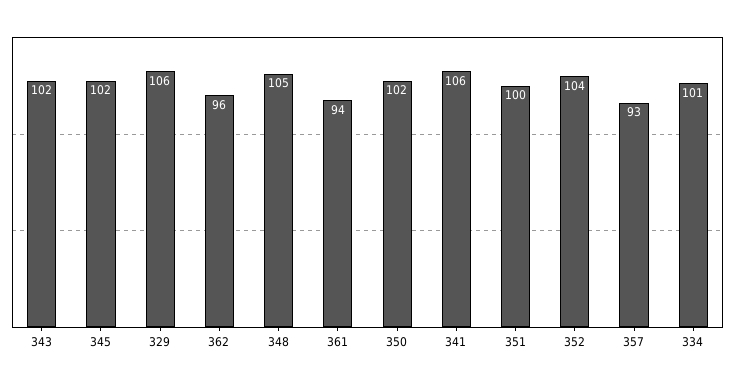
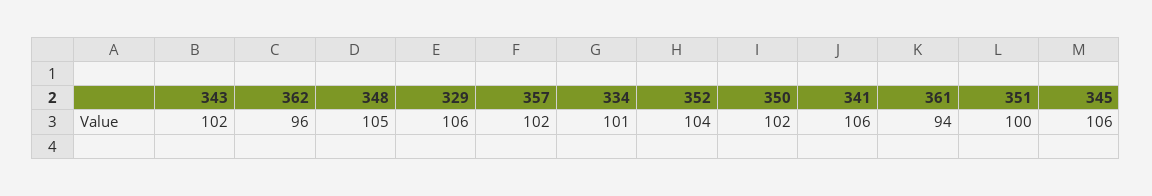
  {
    "343": 102,
-   "345": 102,
+   "345": 106,
    "329": 106,
    "362": 96,
    "348": 105,
    "361": 94,
    "350": 102,
    "341": 106,
    "351": 100,
    "352": 104,
-   "357": 93,
+   "357": 102,
    "334": 101
  }

